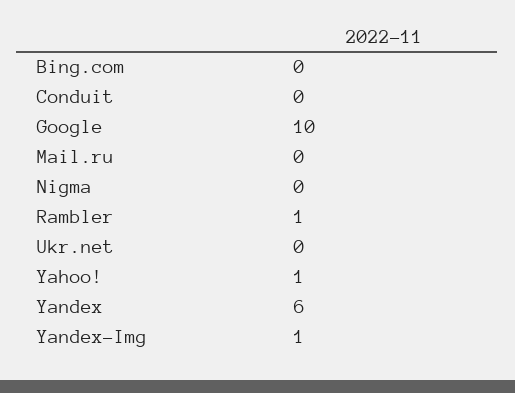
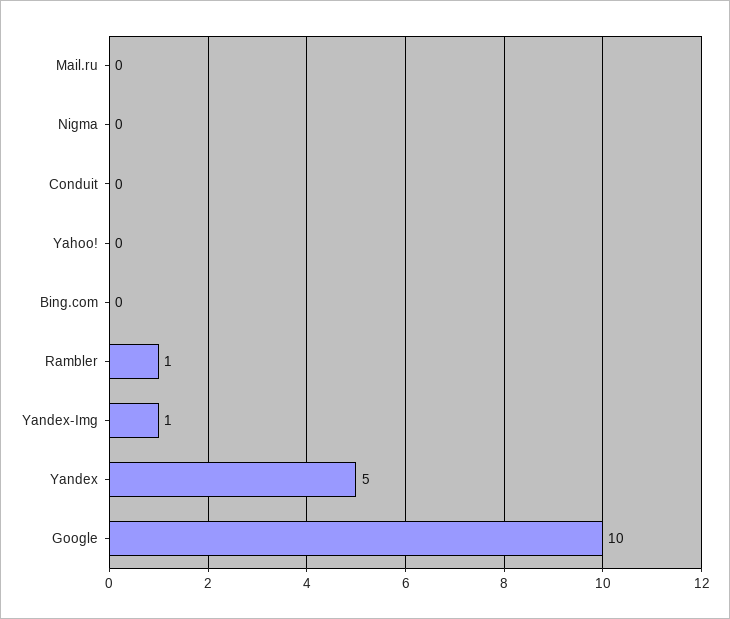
  {
    "Bing.com": 0,
    "Conduit": 0,
    "Google": 10,
    "Mail.ru": 0,
    "Nigma": 0,
    "Rambler": 1,
-   "Ukr.net": 0,
-   "Yahoo!": 1,
+   "Yahoo!": 0,
-   "Yandex": 6,
+   "Yandex": 5,
    "Yandex-Img": 1
  }

